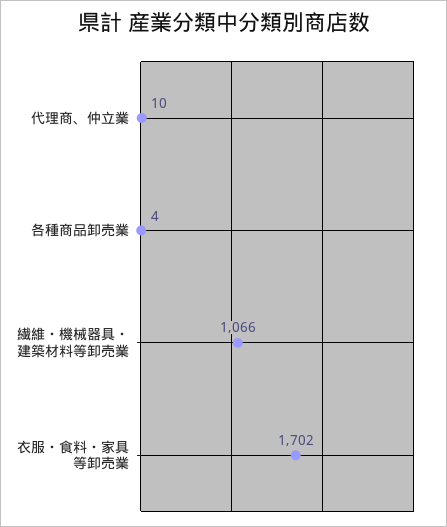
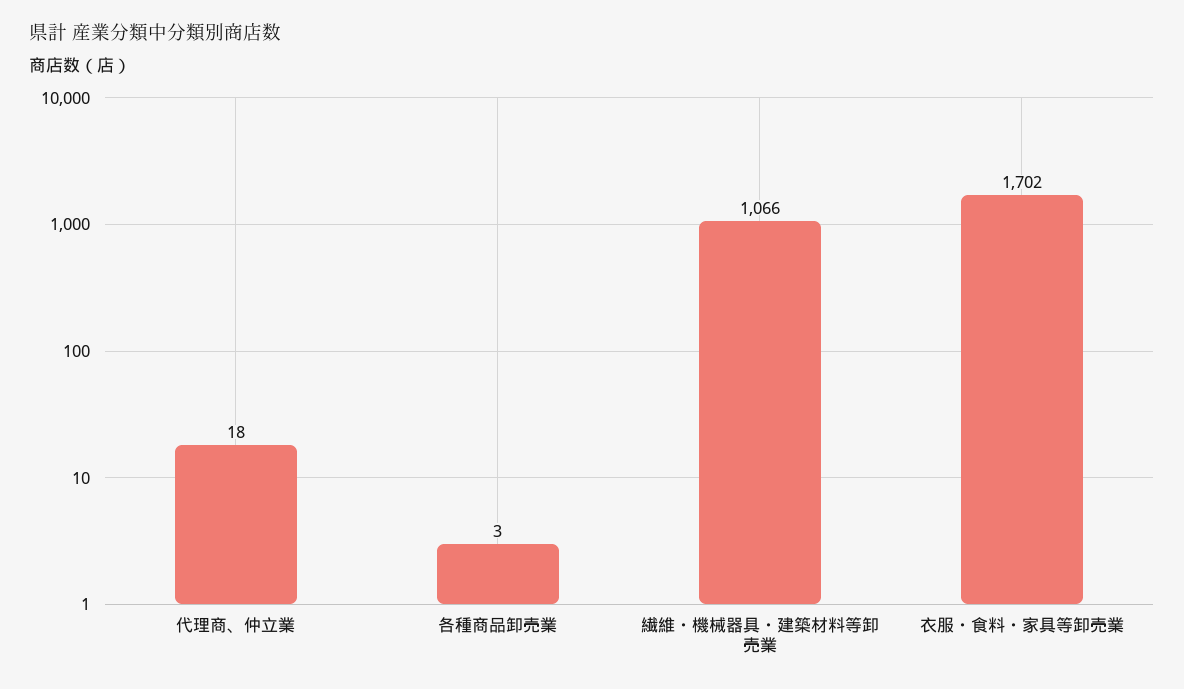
  {
-   "代理商、仲立業": 10,
+   "代理商、仲立業": 18,
-   "各種商品卸売業": 4,
+   "各種商品卸売業": 3,
    "繊維・機械器具・建築材料等卸売業": 1066,
    "衣服・食料・家具等卸売業": 1702
  }

